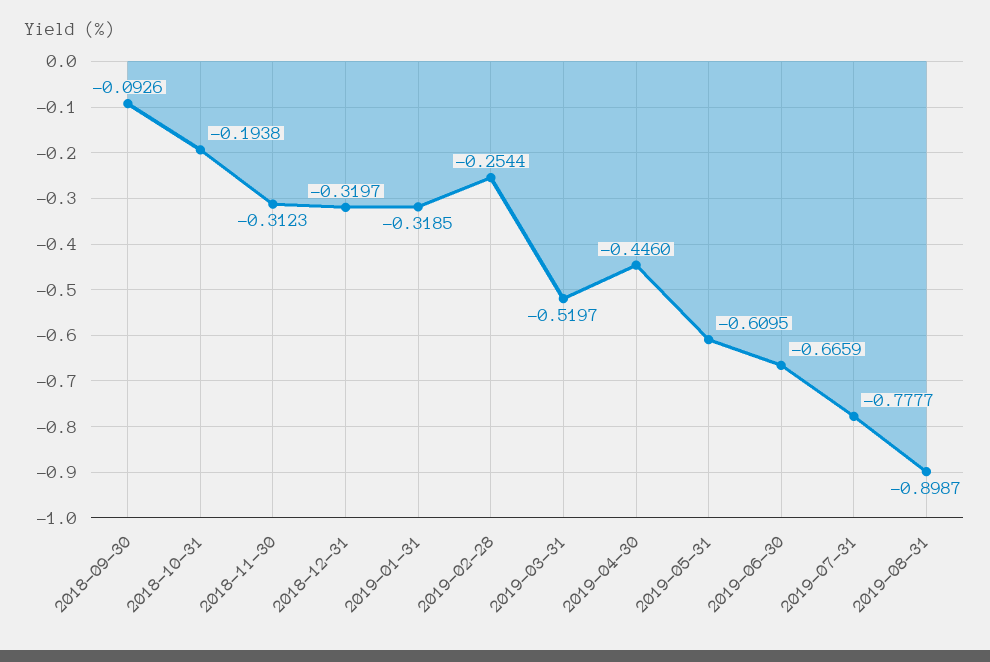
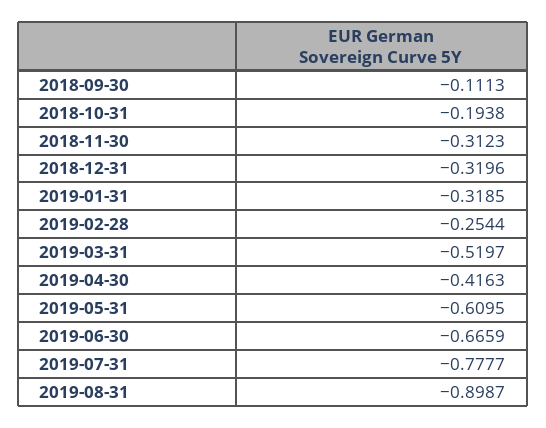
  {
-   "2018-09-30": -0.0926,
+   "2018-09-30": -0.1113,
    "2018-10-31": -0.1938,
    "2018-11-30": -0.3123,
-   "2018-12-31": -0.3197,
+   "2018-12-31": -0.3196,
    "2019-01-31": -0.3185,
    "2019-02-28": -0.2544,
    "2019-03-31": -0.5197,
-   "2019-04-30": -0.446,
+   "2019-04-30": -0.4163,
    "2019-05-31": -0.6095,
    "2019-06-30": -0.6659,
    "2019-07-31": -0.7777,
    "2019-08-31": -0.8987
  }

